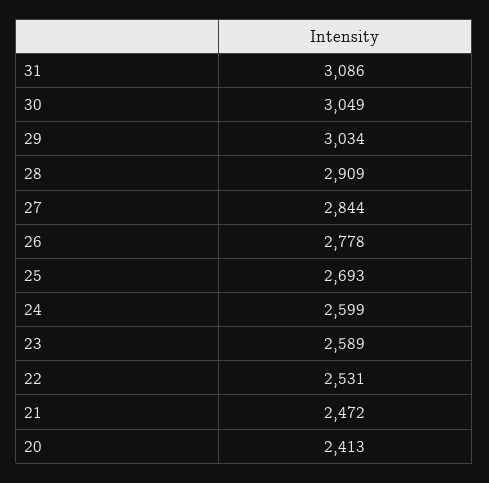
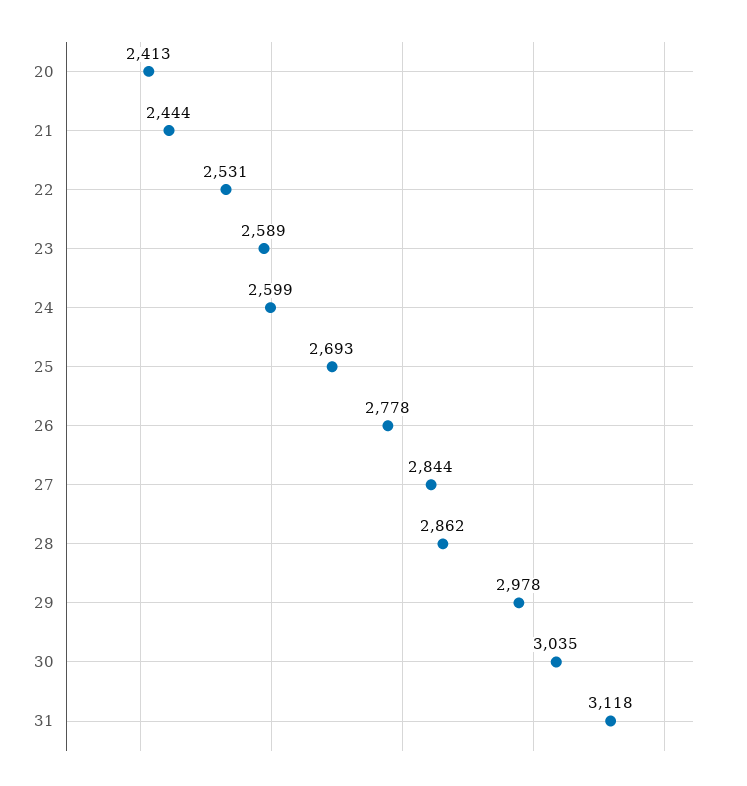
  {
-   "31": 3086,
+   "31": 3118,
-   "30": 3049,
+   "30": 3035,
-   "29": 3034,
+   "29": 2978,
-   "28": 2909,
+   "28": 2862,
    "27": 2844,
    "26": 2778,
    "25": 2693,
    "24": 2599,
    "23": 2589,
    "22": 2531,
-   "21": 2472,
+   "21": 2444,
    "20": 2413
  }

